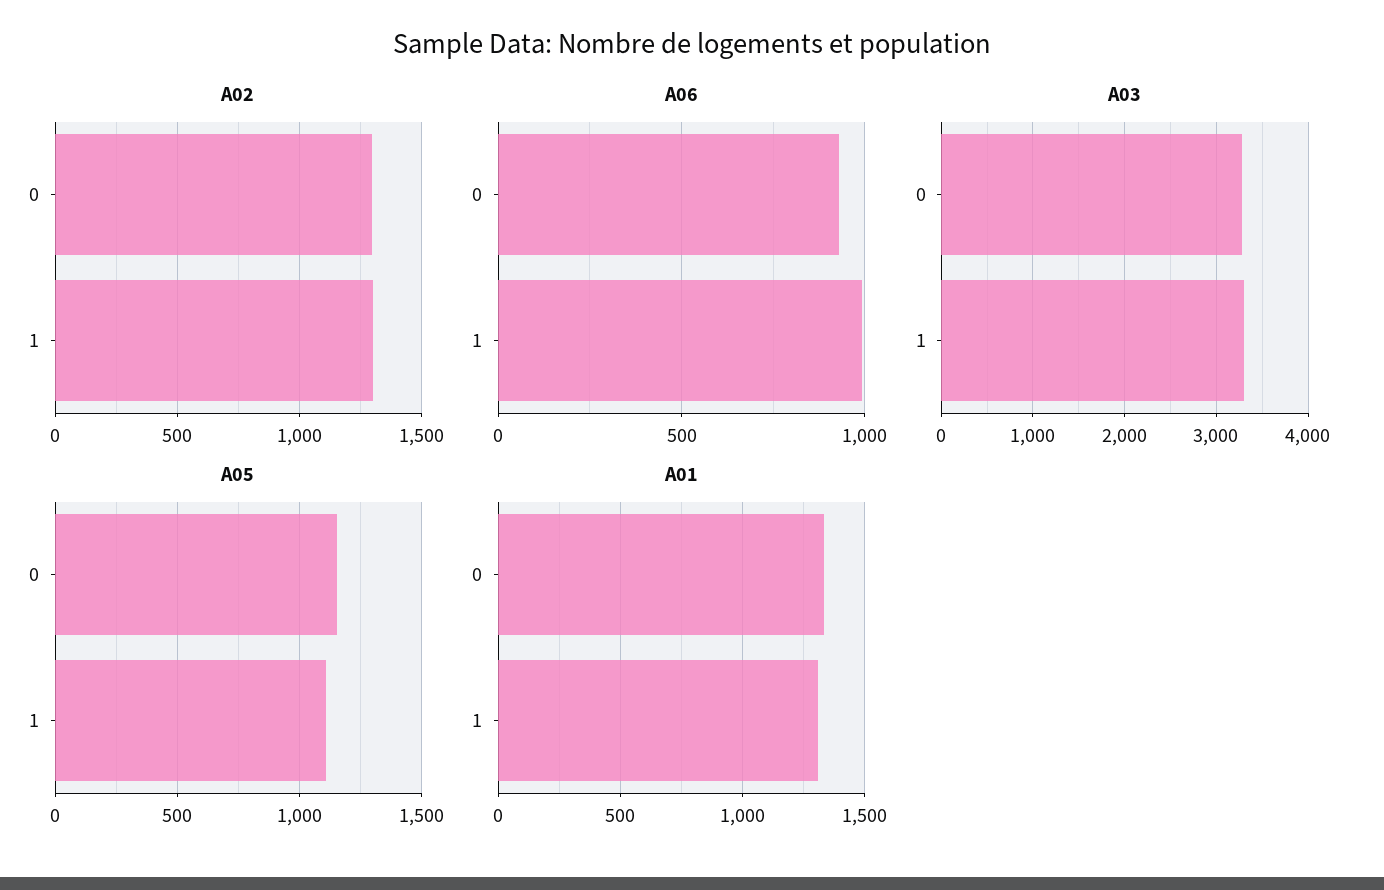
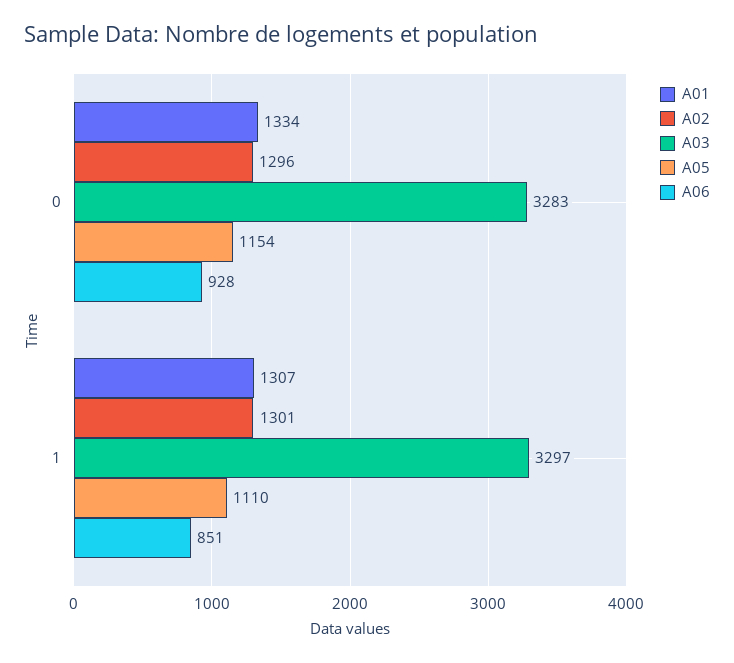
  {
    "A02": {
      "0": 1296,
      "1": 1301
    },
    "A06": {
      "0": 928,
-     "1": 1000
+     "1": 851
    },
    "A03": {
      "0": 3283,
      "1": 3297
    },
    "A05": {
      "0": 1154,
      "1": 1110
    },
    "A01": {
      "0": 1334,
      "1": 1307
    }
  }

